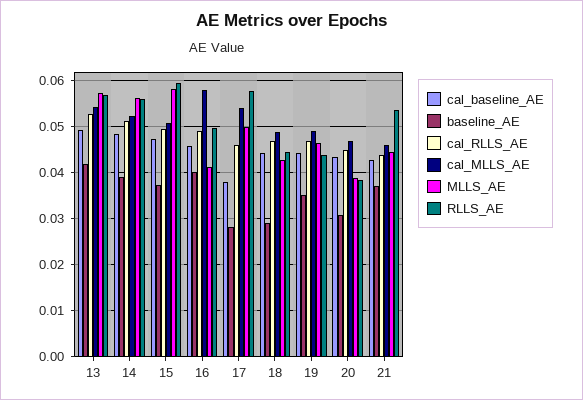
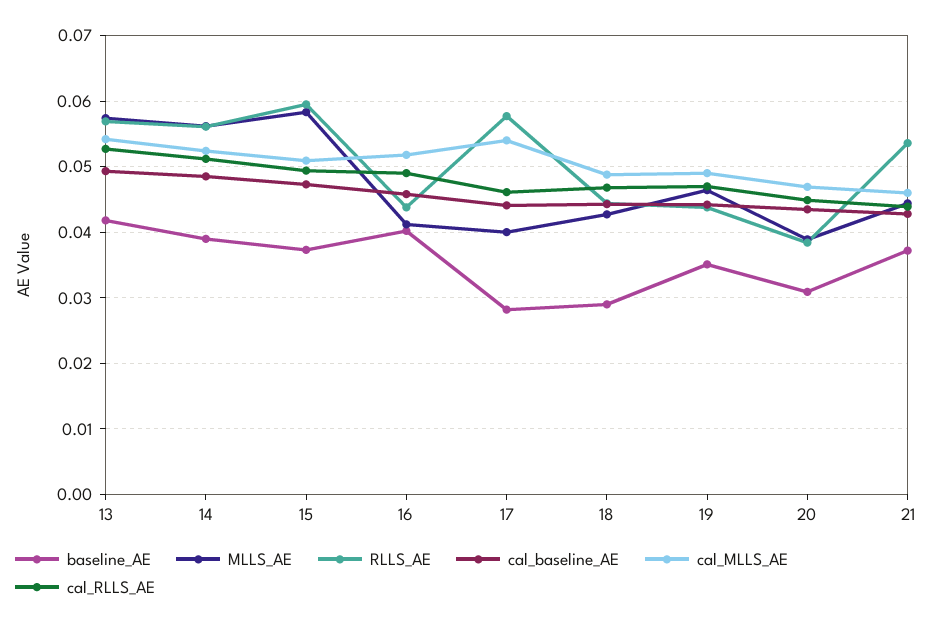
  {
    "cal_baseline_AE": {
      "13": 0.049,
      "14": 0.049,
      "15": 0.047,
      "16": 0.046,
-     "17": 0.038,
+     "17": 0.044,
      "18": 0.044,
      "19": 0.044,
      "20": 0.044,
      "21": 0.043
    },
    "baseline_AE": {
      "13": 0.042,
      "14": 0.039,
      "15": 0.037,
      "16": 0.04,
      "17": 0.028,
      "18": 0.029,
      "19": 0.035,
      "20": 0.031,
      "21": 0.037
    },
    "cal_RLLS_AE": {
      "13": 0.053,
      "14": 0.051,
      "15": 0.049,
      "16": 0.049,
      "17": 0.046,
      "18": 0.047,
      "19": 0.047,
      "20": 0.045,
      "21": 0.044
    },
    "cal_MLLS_AE": {
      "13": 0.054,
      "14": 0.052,
      "15": 0.051,
-     "16": 0.058,
+     "16": 0.052,
      "17": 0.054,
      "18": 0.049,
      "19": 0.049,
      "20": 0.047,
      "21": 0.046
    },
    "MLLS_AE": {
      "13": 0.057,
      "14": 0.056,
      "15": 0.058,
      "16": 0.041,
-     "17": 0.05,
+     "17": 0.04,
      "18": 0.043,
      "19": 0.046,
      "20": 0.039,
      "21": 0.044
    },
    "RLLS_AE": {
      "13": 0.057,
      "14": 0.056,
      "15": 0.06,
-     "16": 0.05,
+     "16": 0.044,
      "17": 0.058,
      "18": 0.044,
      "19": 0.044,
      "20": 0.038,
      "21": 0.054
    }
  }

